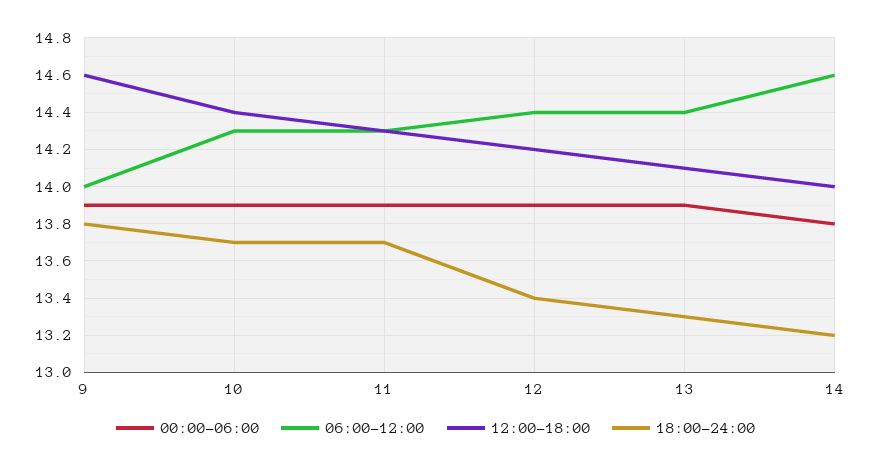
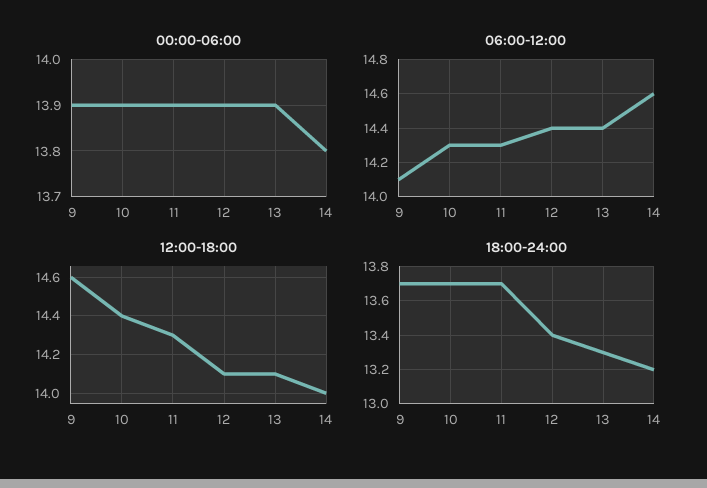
  {
    "00:00-06:00": {
      "9": 13.9,
      "10": 13.9,
      "11": 13.9,
      "12": 13.9,
      "13": 13.9,
      "14": 13.8
    },
    "06:00-12:00": {
-     "9": 14,
+     "9": 14.1,
      "10": 14.3,
      "11": 14.3,
      "12": 14.4,
      "13": 14.4,
      "14": 14.6
    },
    "12:00-18:00": {
      "9": 14.6,
      "10": 14.4,
      "11": 14.3,
-     "12": 14.2,
+     "12": 14.1,
      "13": 14.1,
      "14": 14
    },
    "18:00-24:00": {
-     "9": 13.8,
+     "9": 13.7,
      "10": 13.7,
      "11": 13.7,
      "12": 13.4,
      "13": 13.3,
      "14": 13.2
    }
  }

